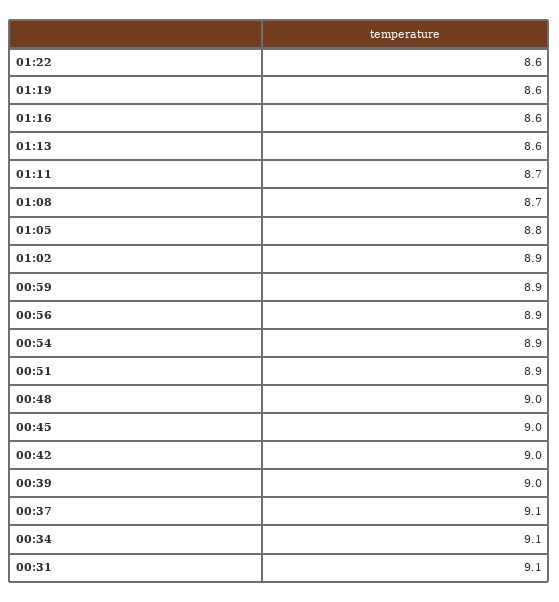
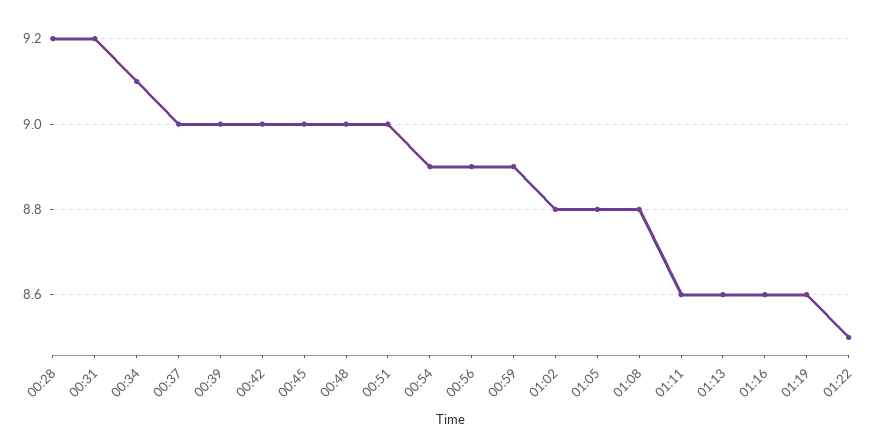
  {
-   "01:22": 8.6,
+   "01:22": 8.5,
    "01:19": 8.6,
    "01:16": 8.6,
    "01:13": 8.6,
-   "01:11": 8.7,
+   "01:11": 8.6,
-   "01:08": 8.7,
+   "01:08": 8.8,
    "01:05": 8.8,
-   "01:02": 8.9,
+   "01:02": 8.8,
    "00:59": 8.9,
    "00:56": 8.9,
    "00:54": 8.9,
-   "00:51": 8.9,
+   "00:51": 9,
    "00:48": 9,
    "00:45": 9,
    "00:42": 9,
    "00:39": 9,
-   "00:37": 9.1,
+   "00:37": 9,
    "00:34": 9.1,
-   "00:31": 9.1
+   "00:31": 9.2,
+   "00:28": 9.2
  }

